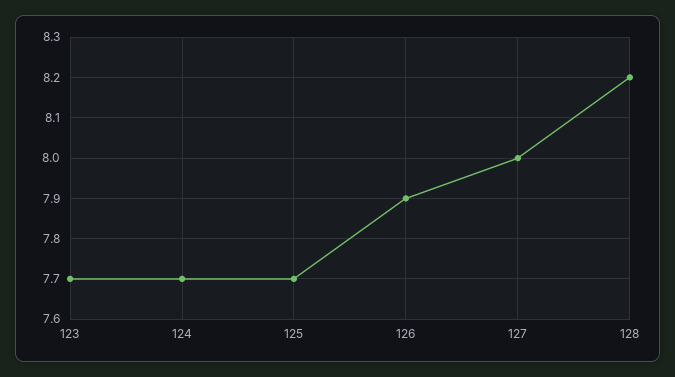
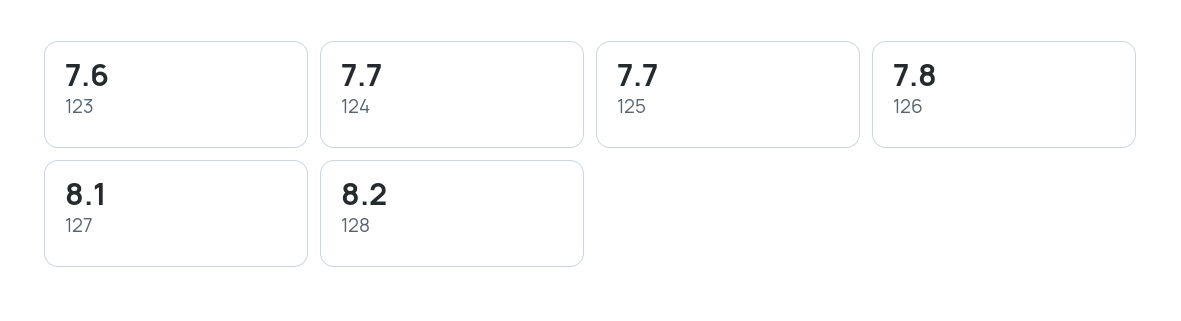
  {
-   "123": 7.7,
+   "123": 7.6,
    "124": 7.7,
    "125": 7.7,
-   "126": 7.9,
+   "126": 7.8,
-   "127": 8,
+   "127": 8.1,
    "128": 8.2
  }

